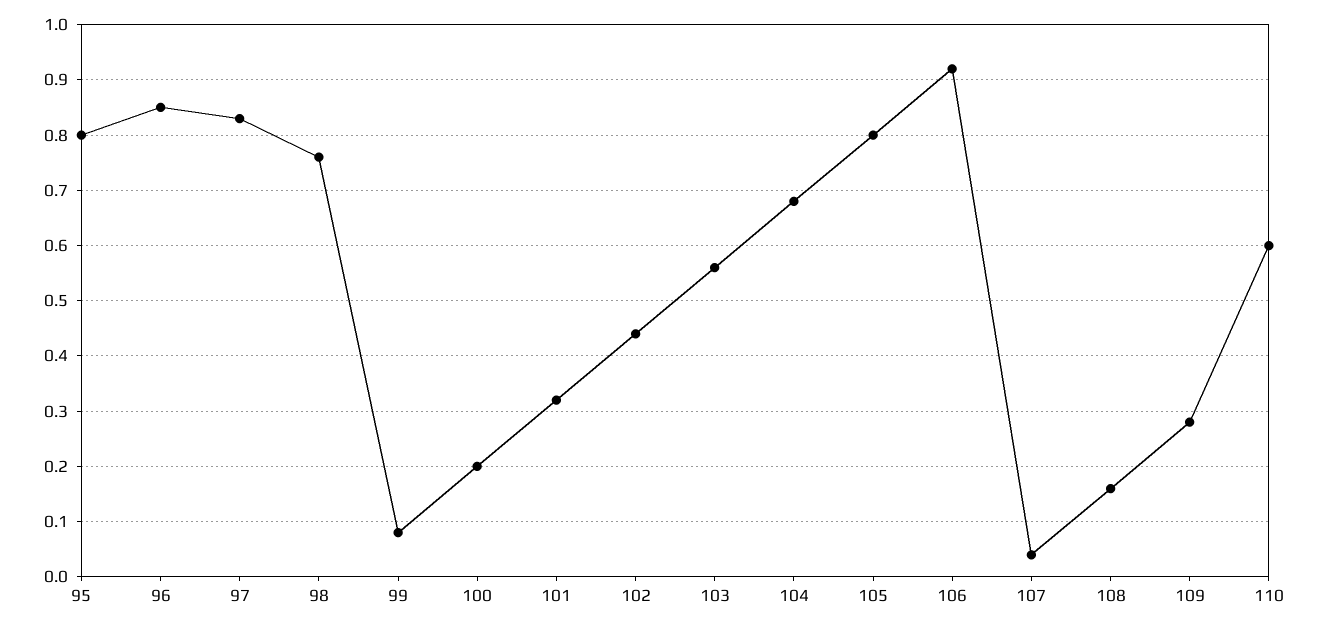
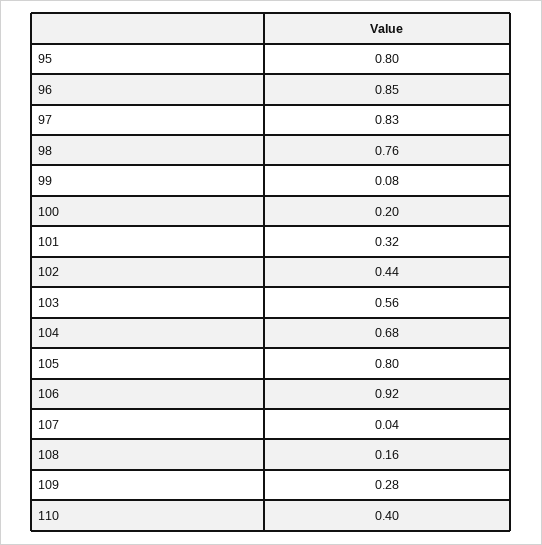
  {
    "95": 0.8,
    "96": 0.85,
    "97": 0.83,
    "98": 0.76,
    "99": 0.08,
    "100": 0.2,
    "101": 0.32,
    "102": 0.44,
    "103": 0.56,
    "104": 0.68,
    "105": 0.8,
    "106": 0.92,
    "107": 0.04,
    "108": 0.16,
    "109": 0.28,
-   "110": 0.6
+   "110": 0.4
  }

